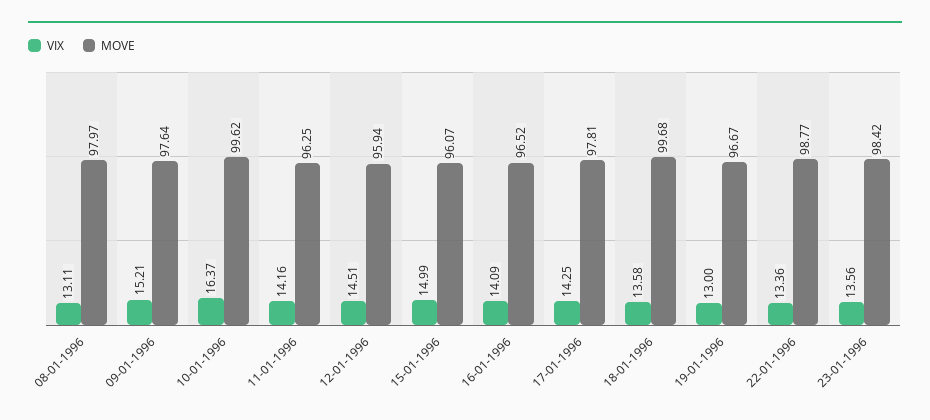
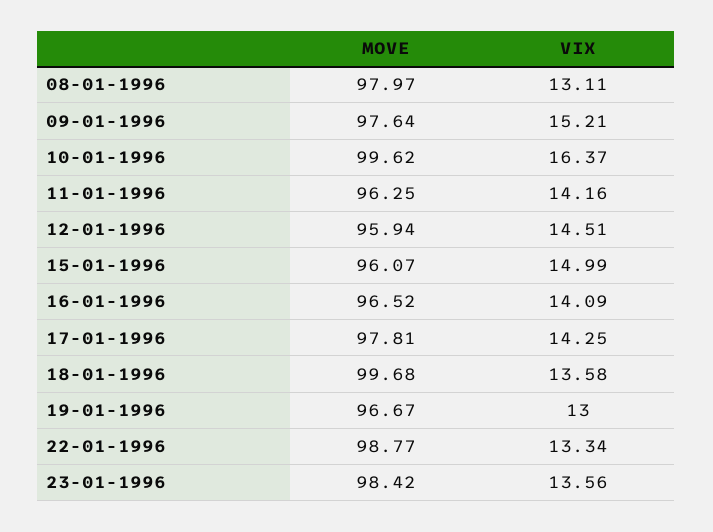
  {
    "VIX": {
      "08-01-1996": 13.11,
      "09-01-1996": 15.21,
      "10-01-1996": 16.37,
      "11-01-1996": 14.16,
      "12-01-1996": 14.51,
      "15-01-1996": 14.99,
      "16-01-1996": 14.09,
      "17-01-1996": 14.25,
      "18-01-1996": 13.58,
      "19-01-1996": 13,
-     "22-01-1996": 13.36,
+     "22-01-1996": 13.34,
      "23-01-1996": 13.56
    },
    "MOVE": {
      "08-01-1996": 97.97,
      "09-01-1996": 97.64,
      "10-01-1996": 99.62,
      "11-01-1996": 96.25,
      "12-01-1996": 95.94,
      "15-01-1996": 96.07,
      "16-01-1996": 96.52,
      "17-01-1996": 97.81,
      "18-01-1996": 99.68,
      "19-01-1996": 96.67,
      "22-01-1996": 98.77,
      "23-01-1996": 98.42
    }
  }

